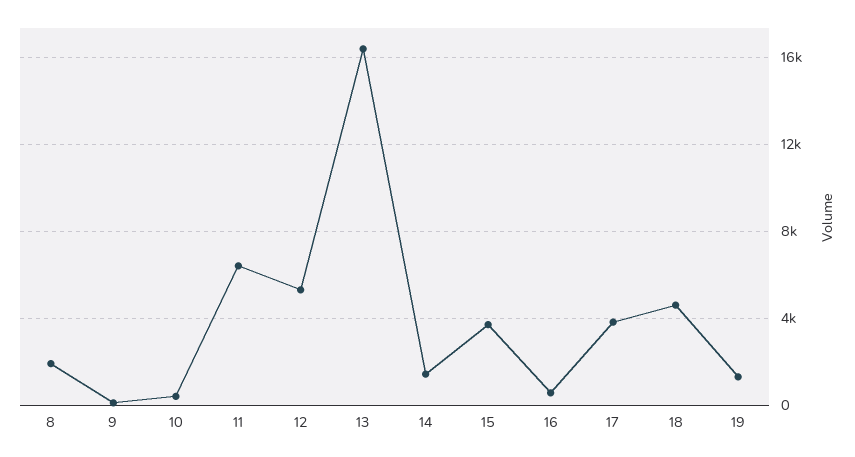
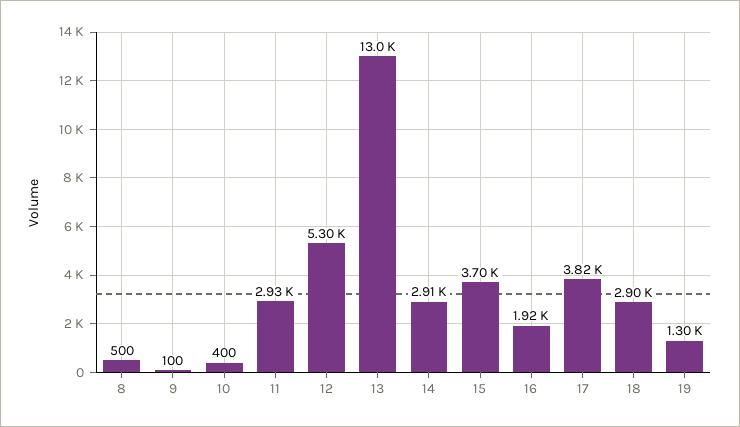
  {
-   "8": 2000,
+   "8": 500,
    "9": 100,
    "10": 400,
-   "11": 6500,
+   "11": 2930,
    "12": 5300,
-   "13": 16500,
+   "13": 13000,
-   "14": 1500,
+   "14": 2910,
    "15": 3700,
-   "16": 500,
+   "16": 1920,
    "17": 3820,
-   "18": 4500,
+   "18": 2900,
    "19": 1300
  }

